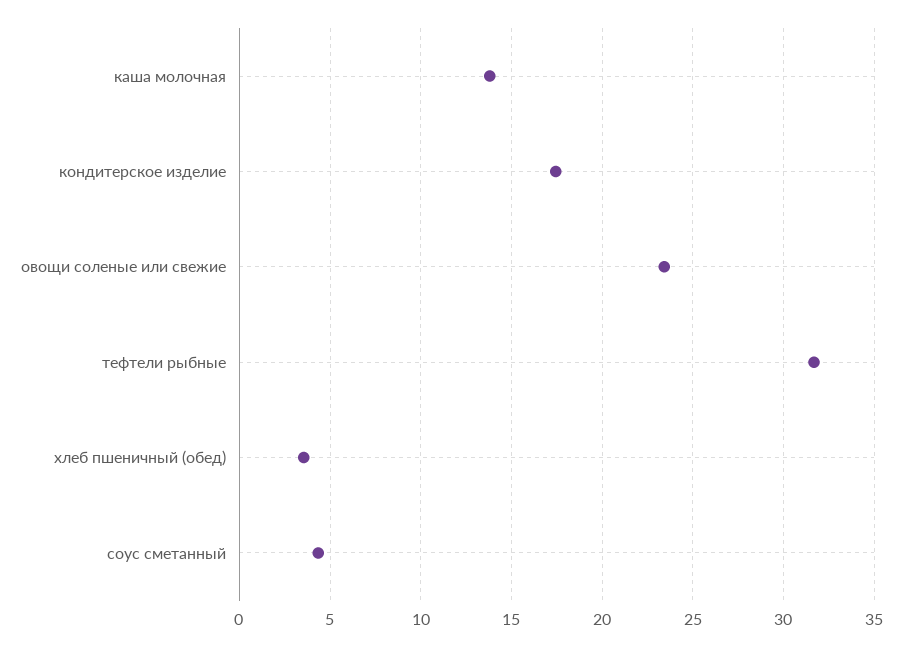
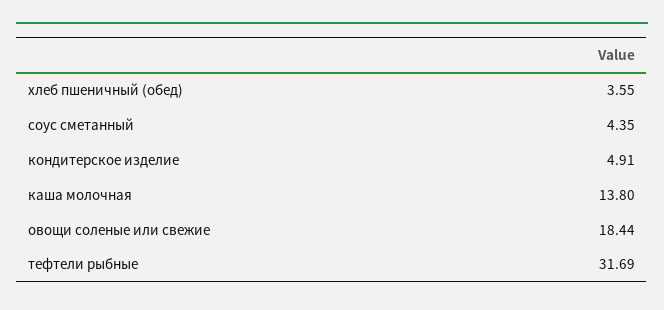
  {
    "каша молочная": 13.8,
-   "кондитерское изделие": 17.5,
+   "кондитерское изделие": 4.91,
-   "овощи соленые или свежие": 23.5,
+   "овощи соленые или свежие": 18.44,
    "тефтели рыбные": 31.69,
    "хлеб пшеничный (обед)": 3.55,
    "соус сметанный": 4.35
  }

